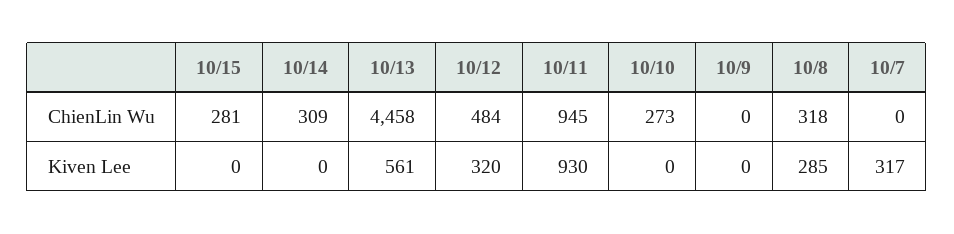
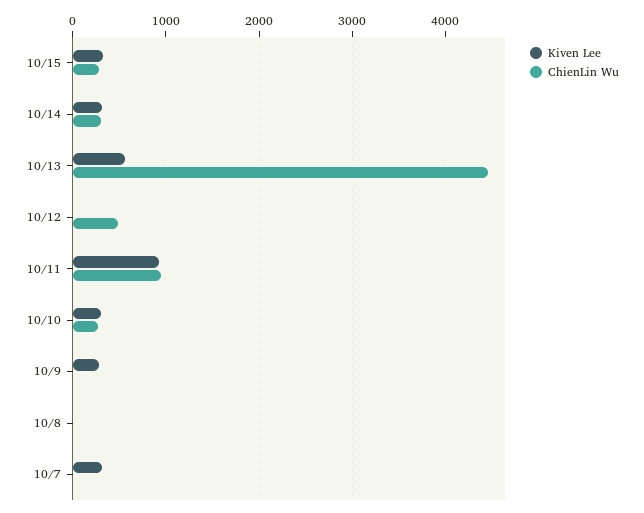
  {
    "ChienLin Wu": {
      "10/15": 281,
      "10/14": 309,
      "10/13": 4458,
      "10/12": 484,
      "10/11": 945,
      "10/10": 273,
      "10/9": 0,
-     "10/8": 318,
+     "10/8": 0,
      "10/7": 0
    },
    "Kiven Lee": {
-     "10/15": 0,
+     "10/15": 300,
-     "10/14": 0,
+     "10/14": 300,
      "10/13": 561,
-     "10/12": 320,
+     "10/12": 0,
      "10/11": 930,
-     "10/10": 0,
+     "10/10": 300,
-     "10/9": 0,
+     "10/9": 300,
-     "10/8": 285,
+     "10/8": 0,
      "10/7": 317
    }
  }

